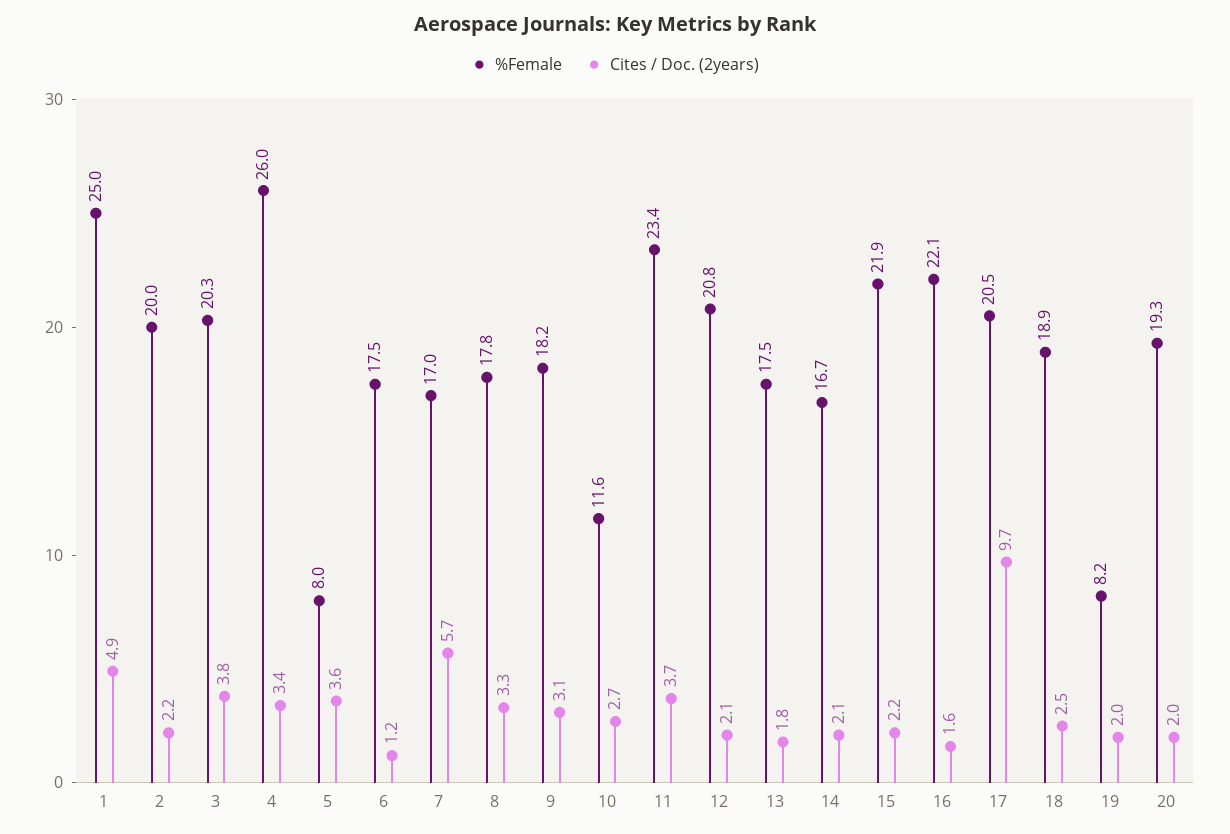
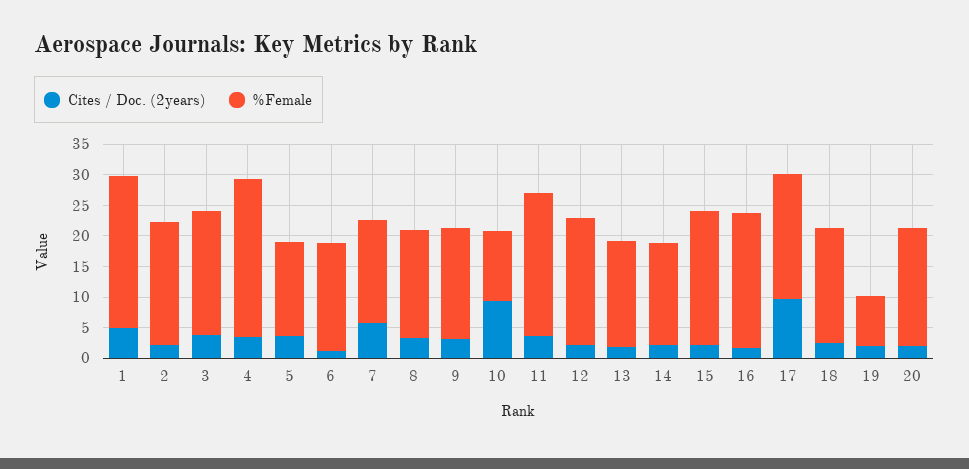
  {
    "%Female": {
      "1": 25,
      "2": 20,
      "3": 20.3,
      "4": 26,
-     "5": 8,
+     "5": 15,
      "6": 17.5,
      "7": 17,
      "8": 17.8,
      "9": 18.2,
      "10": 11.6,
      "11": 23.4,
      "12": 20.8,
      "13": 17.5,
      "14": 16.7,
      "15": 21.9,
      "16": 22.1,
      "17": 20.5,
      "18": 18.9,
      "19": 8.2,
      "20": 19.3
    },
    "Cites / Doc. (2years)": {
      "1": 4.9,
      "2": 2.2,
      "3": 3.8,
      "4": 3.4,
      "5": 3.6,
      "6": 1.2,
      "7": 5.7,
      "8": 3.3,
      "9": 3.1,
-     "10": 2.7,
+     "10": 10,
      "11": 3.7,
      "12": 2.1,
      "13": 1.8,
      "14": 2.1,
      "15": 2.2,
      "16": 1.6,
      "17": 9.7,
      "18": 2.5,
      "19": 2,
      "20": 2
    }
  }

